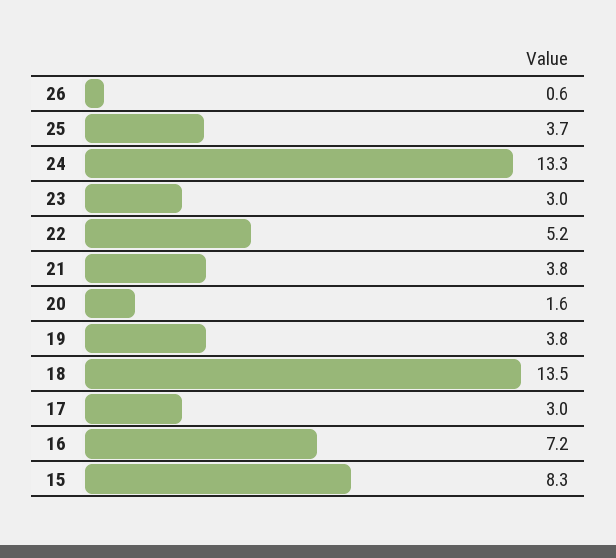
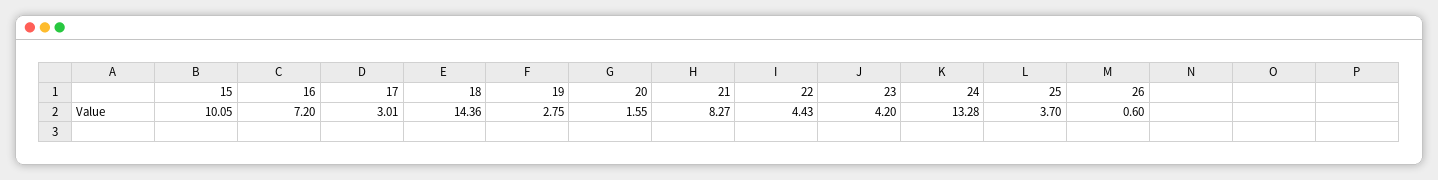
  {
    "26": 0.6,
    "25": 3.7,
    "24": 13.28,
-   "23": 3,
+   "23": 4.2,
-   "22": 5.2,
+   "22": 4.43,
-   "21": 3.8,
+   "21": 8.27,
    "20": 1.55,
-   "19": 3.8,
+   "19": 2.75,
-   "18": 13.5,
+   "18": 14.36,
    "17": 3.01,
    "16": 7.2,
-   "15": 8.3
+   "15": 10.05
  }

